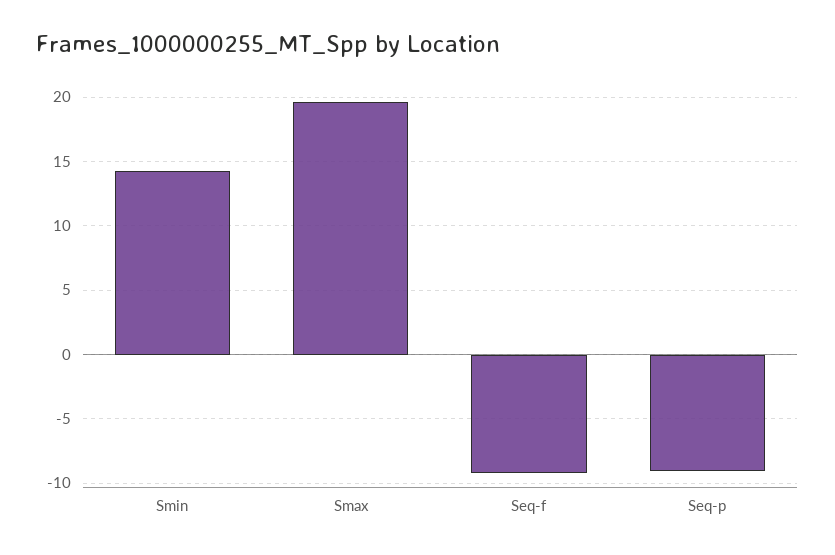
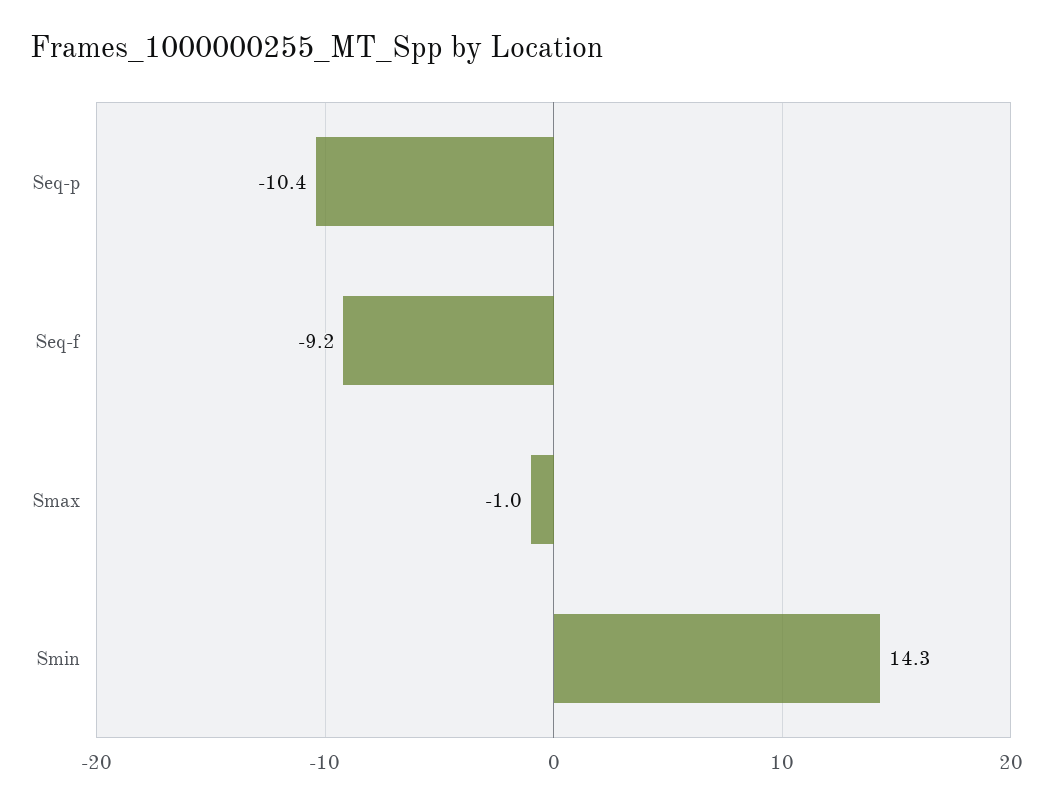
  {
    "Smin": 14.3,
-   "Smax": 19.5,
+   "Smax": -1,
    "Seq-f": -9.2,
-   "Seq-p": -9
+   "Seq-p": -10.4
  }

